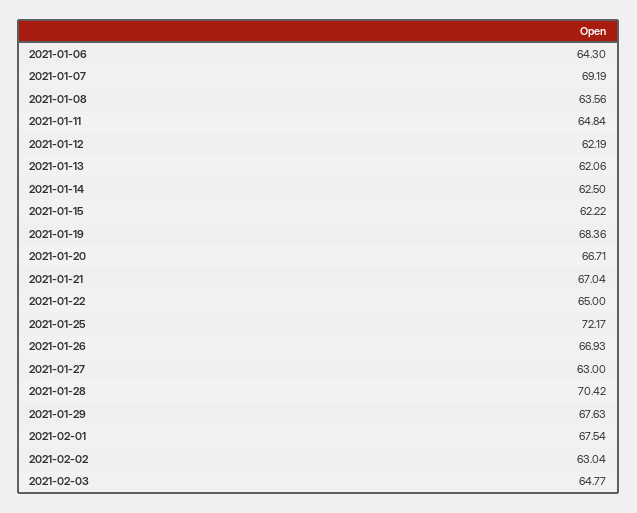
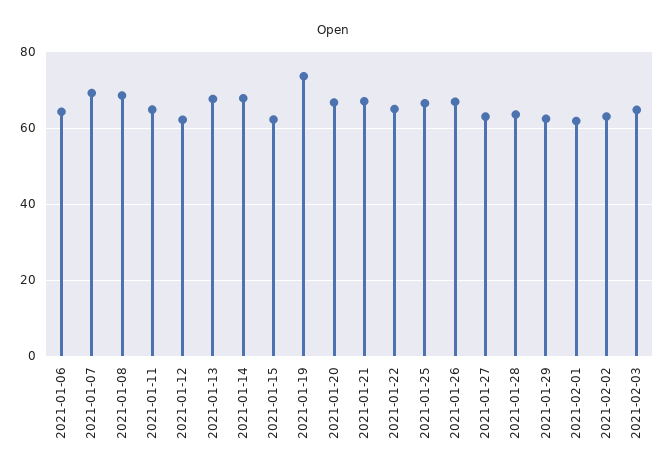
  {
    "2021-01-06": 64.3,
    "2021-01-07": 69.19,
-   "2021-01-08": 63.56,
+   "2021-01-08": 68,
    "2021-01-11": 64.84,
    "2021-01-12": 62.19,
-   "2021-01-13": 62.06,
+   "2021-01-13": 68,
-   "2021-01-14": 62.5,
+   "2021-01-14": 68,
    "2021-01-15": 62.22,
-   "2021-01-19": 68.36,
+   "2021-01-19": 74,
    "2021-01-20": 66.71,
    "2021-01-21": 67.04,
    "2021-01-22": 65,
-   "2021-01-25": 72.17,
+   "2021-01-25": 66,
    "2021-01-26": 66.93,
    "2021-01-27": 63,
-   "2021-01-28": 70.42,
+   "2021-01-28": 64,
-   "2021-01-29": 67.63,
+   "2021-01-29": 62,
-   "2021-02-01": 67.54,
+   "2021-02-01": 62,
    "2021-02-02": 63.04,
    "2021-02-03": 64.77
  }

